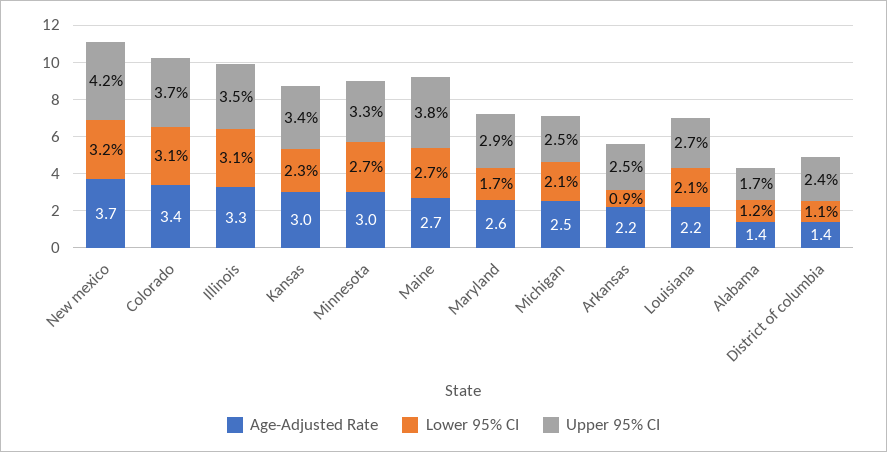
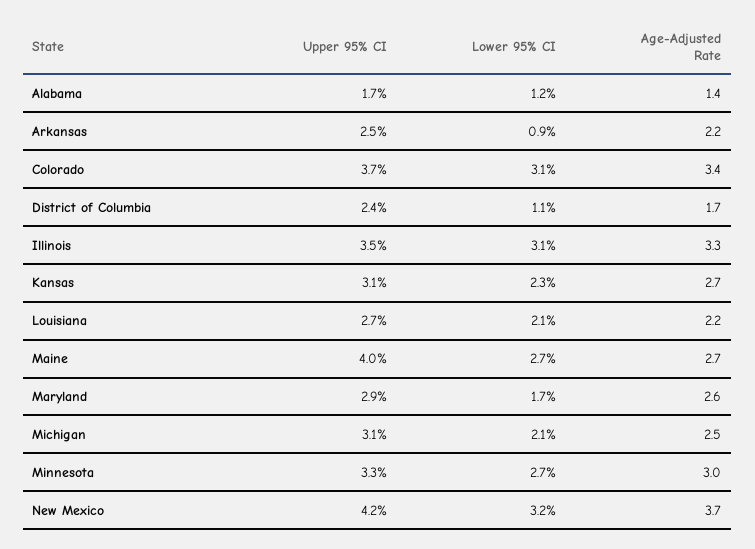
  {
    "Age-Adjusted Rate": {
      "New mexico": 3.7,
      "Colorado": 3.4,
      "Illinois": 3.3,
-     "Kansas": 3,
+     "Kansas": 2.7,
      "Minnesota": 3,
      "Maine": 2.7,
      "Maryland": 2.6,
      "Michigan": 2.5,
      "Arkansas": 2.2,
      "Louisiana": 2.2,
      "Alabama": 1.4,
-     "District of columbia": 1.4
+     "District of columbia": 1.7
    },
    "Lower 95% CI": {
      "New mexico": 3.2,
      "Colorado": 3.1,
      "Illinois": 3.1,
      "Kansas": 2.3,
      "Minnesota": 2.7,
      "Maine": 2.7,
      "Maryland": 1.7,
      "Michigan": 2.1,
      "Arkansas": 0.9,
      "Louisiana": 2.1,
      "Alabama": 1.2,
      "District of columbia": 1.1
    },
    "Upper 95% CI": {
      "New mexico": 4.2,
      "Colorado": 3.7,
      "Illinois": 3.5,
-     "Kansas": 3.4,
+     "Kansas": 3.1,
      "Minnesota": 3.3,
-     "Maine": 3.8,
+     "Maine": 4,
      "Maryland": 2.9,
-     "Michigan": 2.5,
+     "Michigan": 3.1,
      "Arkansas": 2.5,
      "Louisiana": 2.7,
      "Alabama": 1.7,
      "District of columbia": 2.4
    }
  }

